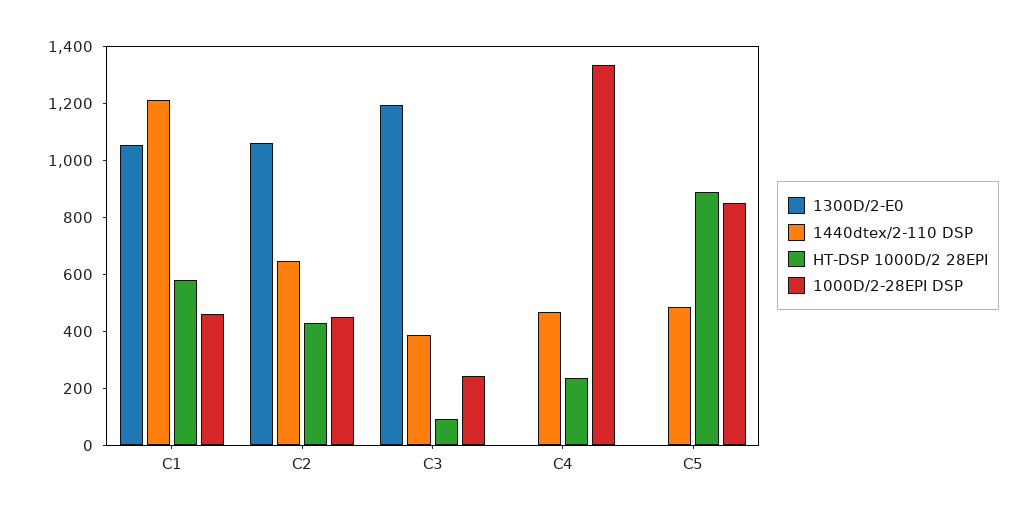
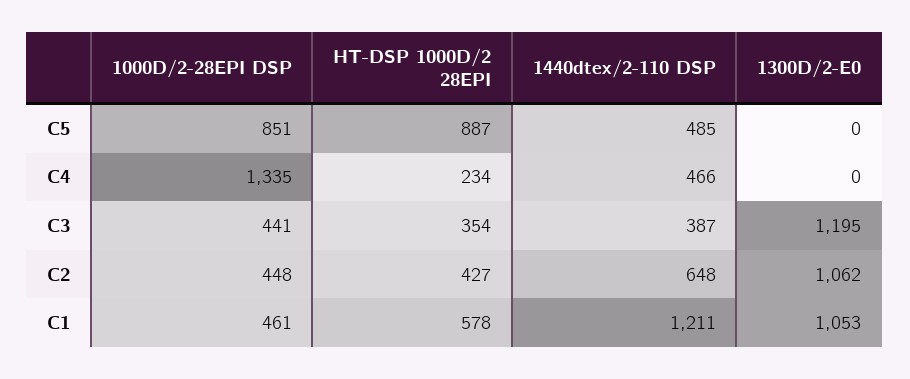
  {
    "1300D/2-E0": {
      "C1": 1053,
      "C2": 1062,
      "C3": 1195,
      "C4": 0,
      "C5": 0
    },
    "1440dtex/2-110 DSP": {
      "C1": 1211,
      "C2": 648,
      "C3": 387,
      "C4": 466,
      "C5": 485
    },
    "HT-DSP 1000D/2 28EPI": {
      "C1": 578,
      "C2": 427,
-     "C3": 100,
+     "C3": 354,
      "C4": 234,
      "C5": 887
    },
    "1000D/2-28EPI DSP": {
      "C1": 461,
      "C2": 448,
-     "C3": 250,
+     "C3": 441,
      "C4": 1335,
      "C5": 851
    }
  }

